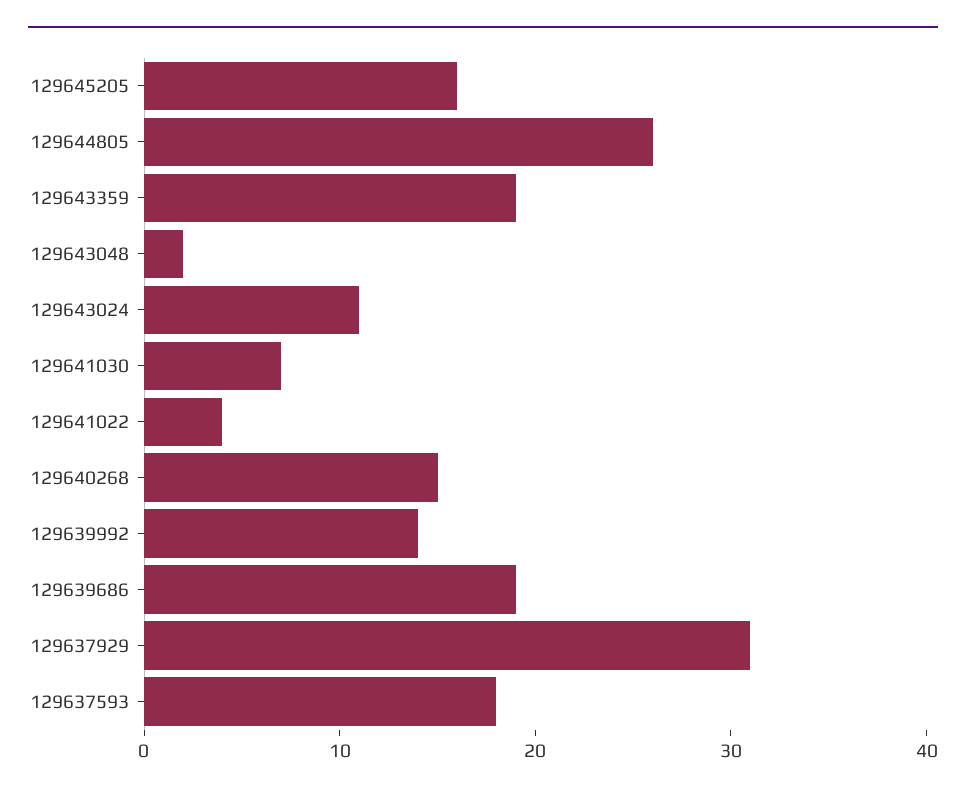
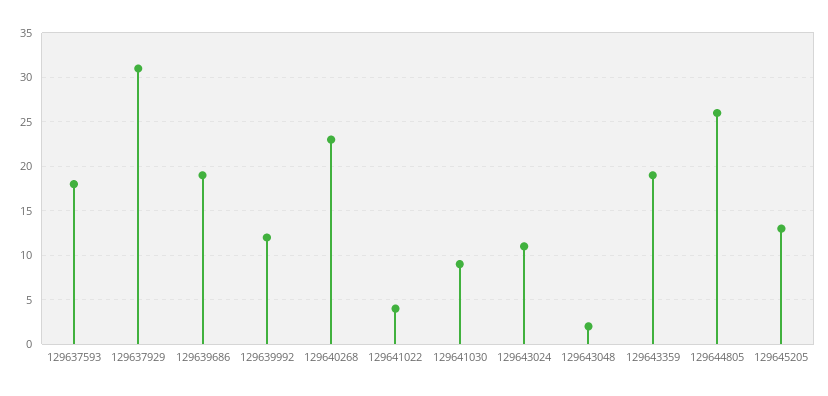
  {
-   "129645205": 16,
+   "129645205": 13,
    "129644805": 26,
    "129643359": 19,
    "129643048": 2,
    "129643024": 11,
-   "129641030": 7,
+   "129641030": 9,
    "129641022": 4,
-   "129640268": 15,
+   "129640268": 23,
-   "129639992": 14,
+   "129639992": 12,
    "129639686": 19,
    "129637929": 31,
    "129637593": 18
  }

